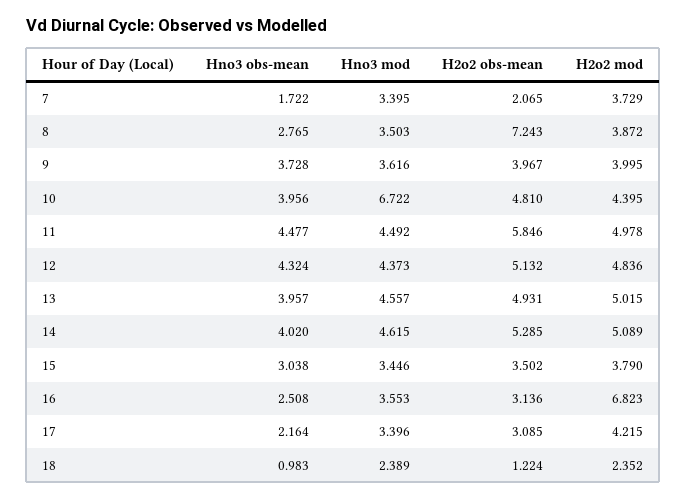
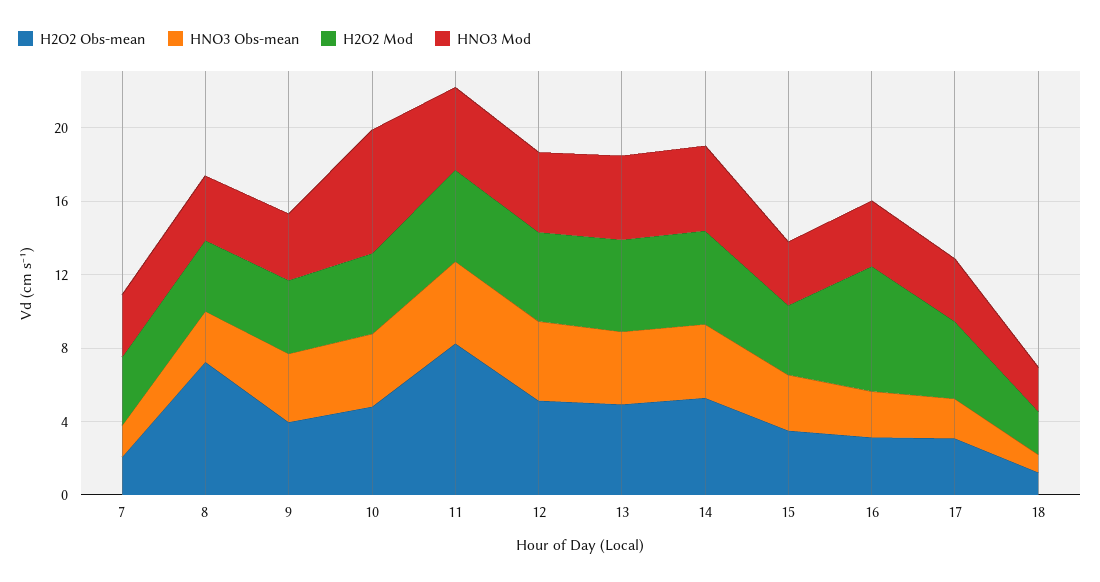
  {
    "Hno3 obs-mean": {
      "7": 1.722,
      "8": 2.765,
      "9": 3.728,
      "10": 3.956,
      "11": 4.477,
      "12": 4.324,
      "13": 3.957,
      "14": 4.02,
      "15": 3.038,
      "16": 2.508,
      "17": 2.164,
      "18": 0.983
    },
    "Hno3 mod": {
      "7": 3.395,
      "8": 3.503,
      "9": 3.616,
      "10": 6.722,
      "11": 4.492,
      "12": 4.373,
      "13": 4.557,
      "14": 4.615,
      "15": 3.446,
      "16": 3.553,
      "17": 3.396,
      "18": 2.389
    },
    "H2o2 obs-mean": {
      "7": 2.065,
      "8": 7.243,
      "9": 3.967,
      "10": 4.81,
-     "11": 5.846,
+     "11": 8,
      "12": 5.132,
      "13": 4.931,
      "14": 5.285,
      "15": 3.502,
      "16": 3.136,
      "17": 3.085,
      "18": 1.224
    },
    "H2o2 mod": {
      "7": 3.729,
      "8": 3.872,
      "9": 3.995,
      "10": 4.395,
      "11": 4.978,
      "12": 4.836,
      "13": 5.015,
      "14": 5.089,
      "15": 3.79,
      "16": 6.823,
      "17": 4.215,
      "18": 2.352
    }
  }

